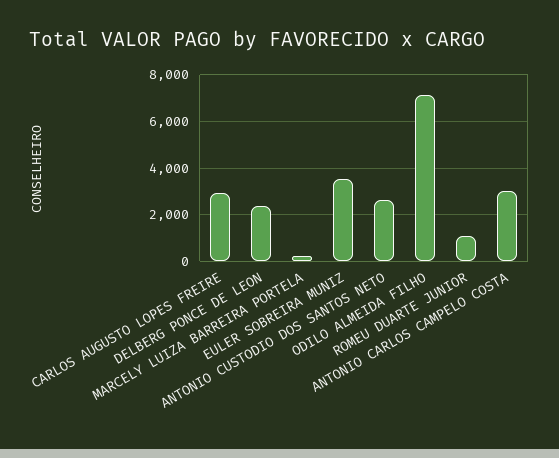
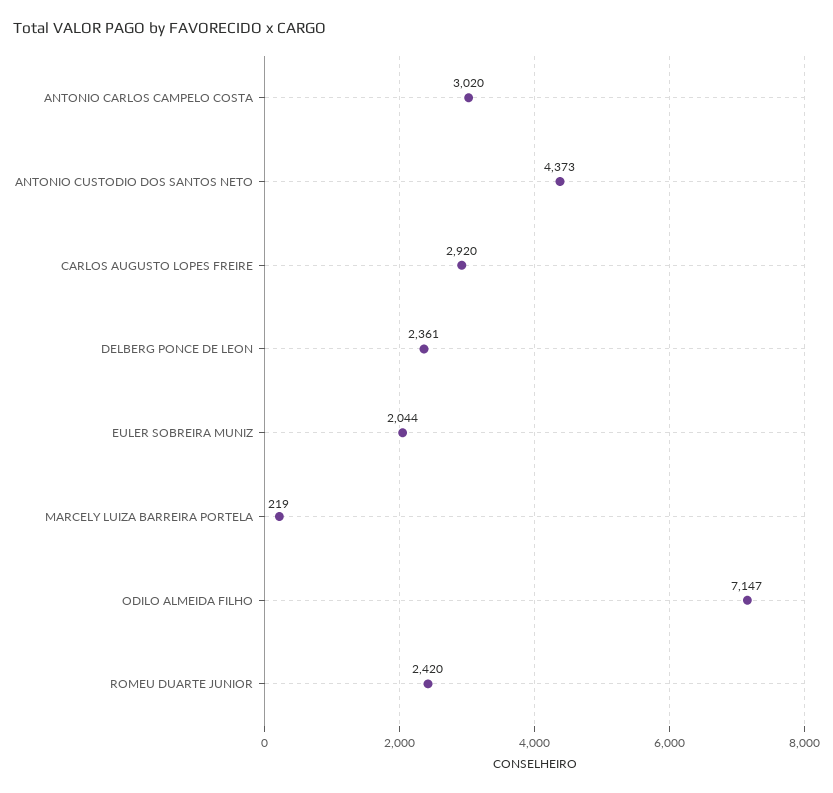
  {
    "CARLOS AUGUSTO LOPES FREIRE": 2920,
    "DELBERG PONCE DE LEON": 2361,
    "MARCELY LUIZA BARREIRA PORTELA": 219,
-   "EULER SOBREIRA MUNIZ": 3500,
+   "EULER SOBREIRA MUNIZ": 2044,
-   "ANTONIO CUSTODIO DOS SANTOS NETO": 2500,
+   "ANTONIO CUSTODIO DOS SANTOS NETO": 4373,
    "ODILO ALMEIDA FILHO": 7147,
-   "ROMEU DUARTE JUNIOR": 1000,
+   "ROMEU DUARTE JUNIOR": 2420,
    "ANTONIO CARLOS CAMPELO COSTA": 3020
  }

